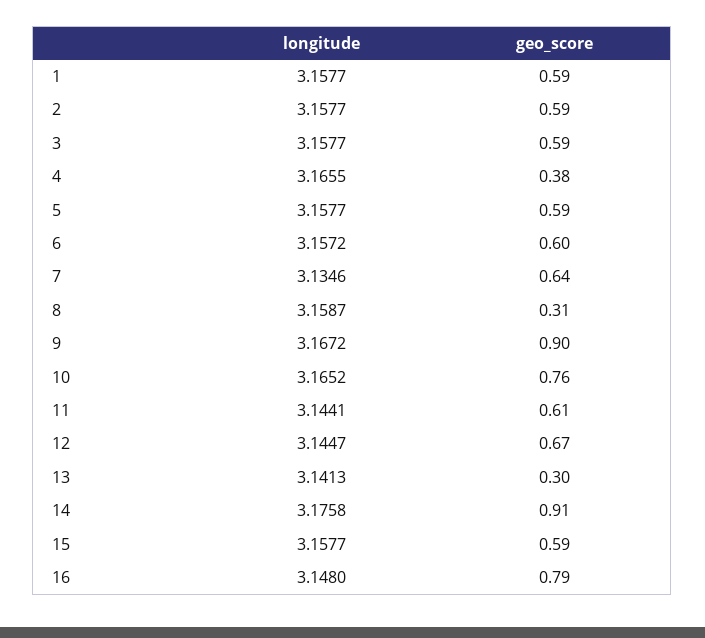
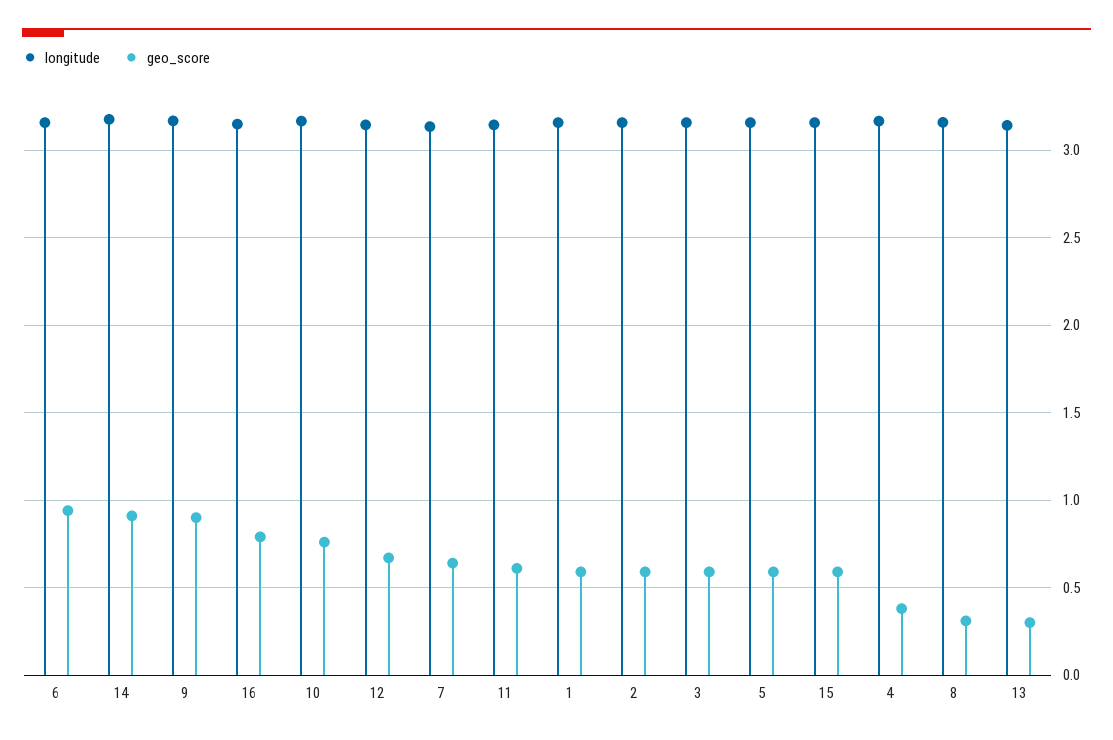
  {
    "longitude": {
      "1": 3.1577,
      "2": 3.1577,
      "3": 3.1577,
      "4": 3.1655,
      "5": 3.1577,
      "6": 3.1572,
      "7": 3.1346,
      "8": 3.1587,
      "9": 3.1672,
      "10": 3.1652,
      "11": 3.1441,
      "12": 3.1447,
      "13": 3.1413,
      "14": 3.1758,
      "15": 3.1577,
      "16": 3.148
    },
    "geo_score": {
      "1": 0.59,
      "2": 0.59,
      "3": 0.59,
      "4": 0.38,
      "5": 0.59,
-     "6": 0.6,
+     "6": 0.95,
      "7": 0.64,
      "8": 0.31,
      "9": 0.9,
      "10": 0.76,
      "11": 0.61,
      "12": 0.67,
      "13": 0.3,
      "14": 0.91,
      "15": 0.59,
      "16": 0.79
    }
  }

